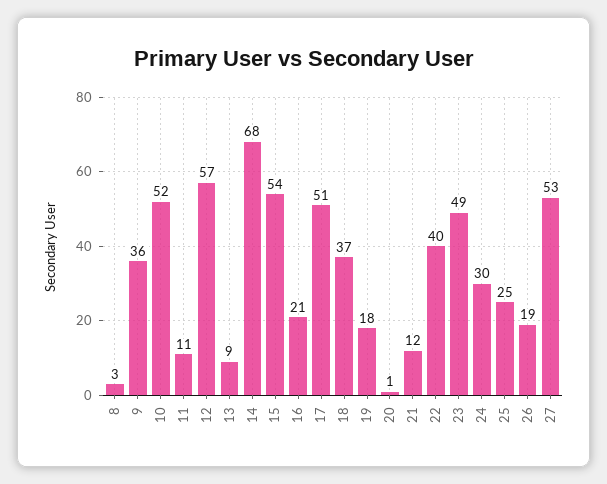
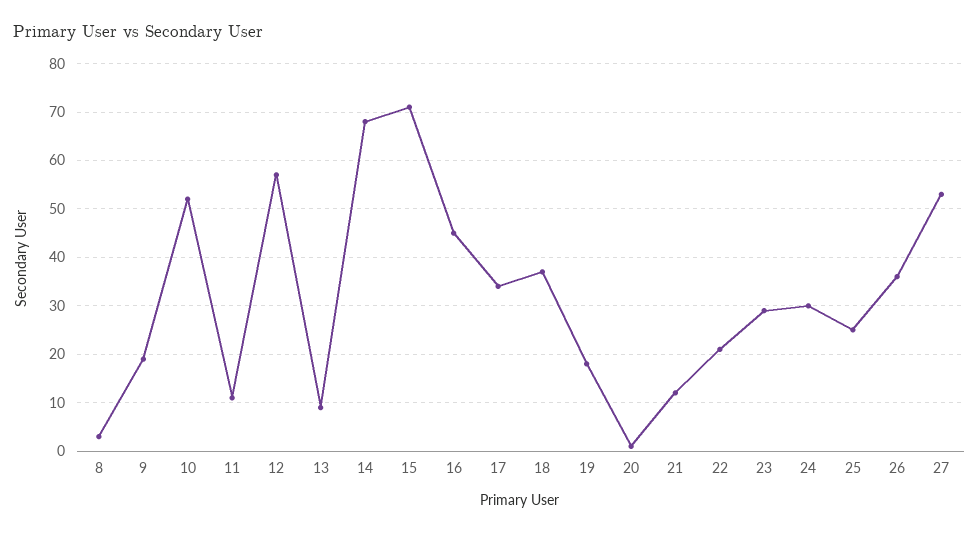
  {
    "8": 3,
-   "9": 36,
+   "9": 20,
    "10": 52,
    "11": 11,
    "12": 57,
    "13": 9,
    "14": 68,
-   "15": 54,
+   "15": 70,
-   "16": 21,
+   "16": 45,
-   "17": 51,
+   "17": 35,
    "18": 37,
    "19": 18,
    "20": 1,
    "21": 12,
-   "22": 40,
+   "22": 20,
-   "23": 49,
+   "23": 30,
    "24": 30,
    "25": 25,
-   "26": 19,
+   "26": 35,
    "27": 53
  }

